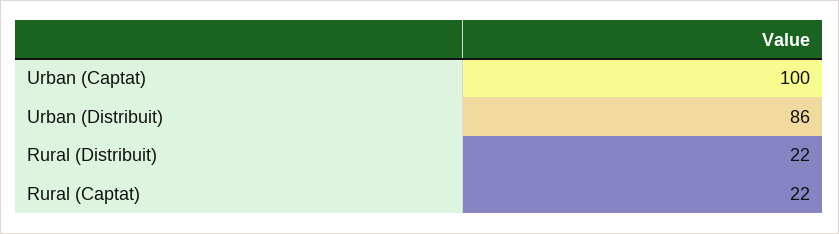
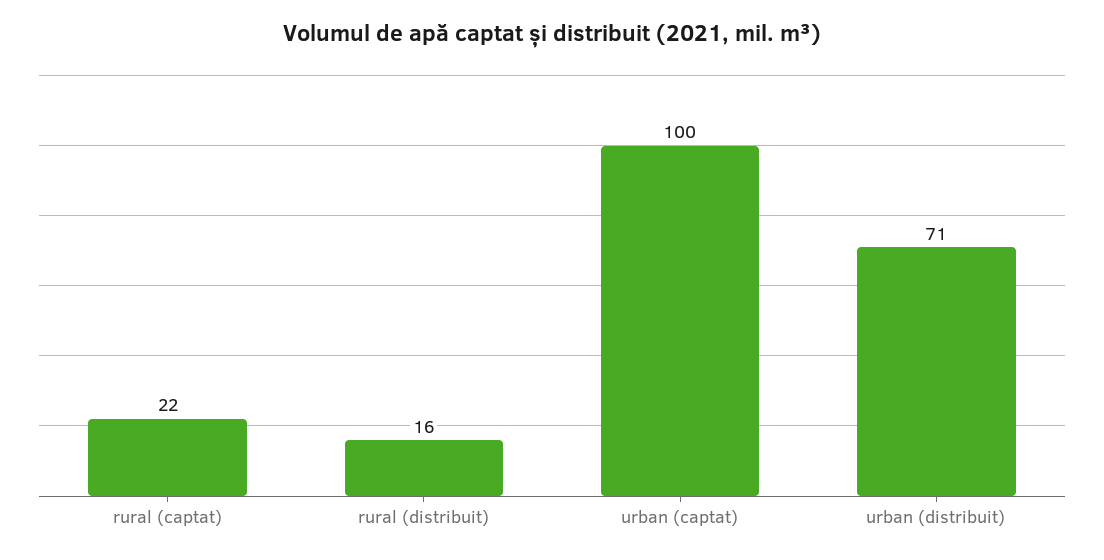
  {
    "Urban (Captat)": 100,
-   "Urban (Distribuit)": 86,
+   "Urban (Distribuit)": 71,
-   "Rural (Distribuit)": 22,
+   "Rural (Distribuit)": 16,
    "Rural (Captat)": 22
  }

